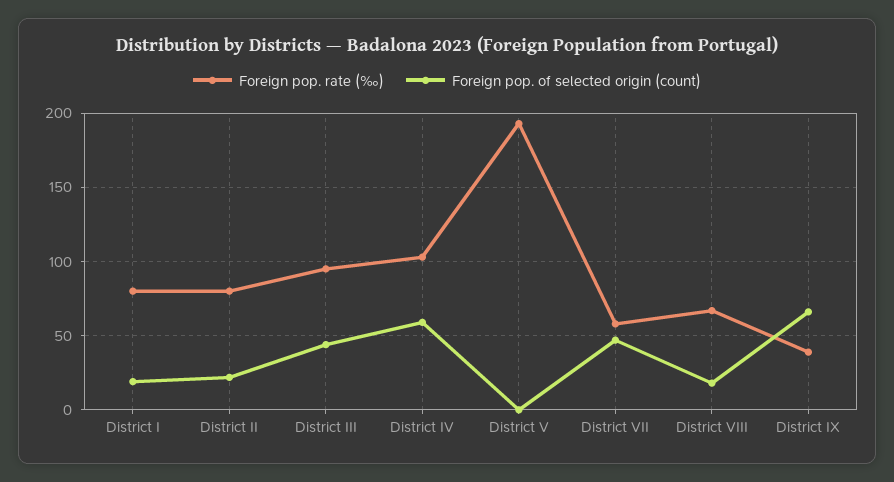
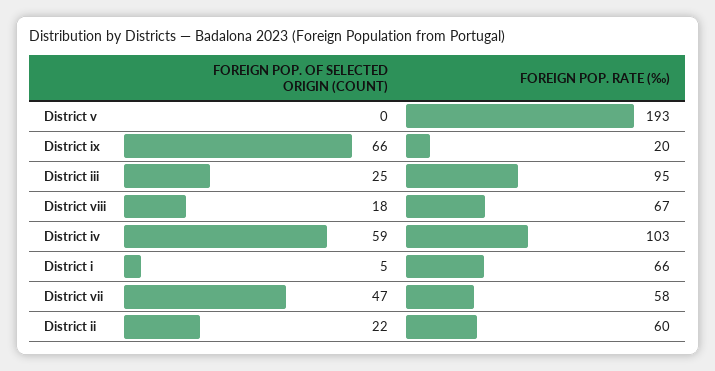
  {
    "Foreign pop. rate (‰)": {
-     "District I": 80,
+     "District I": 66,
-     "District II": 80,
+     "District II": 60,
      "District III": 95,
      "District IV": 103,
      "District V": 193,
      "District VII": 58,
      "District VIII": 67,
-     "District IX": 40
+     "District IX": 20
    },
    "Foreign pop. of selected origin (count)": {
-     "District I": 20,
+     "District I": 5,
      "District II": 22,
-     "District III": 45,
+     "District III": 25,
      "District IV": 59,
      "District V": 0,
      "District VII": 47,
      "District VIII": 18,
      "District IX": 66
    }
  }

